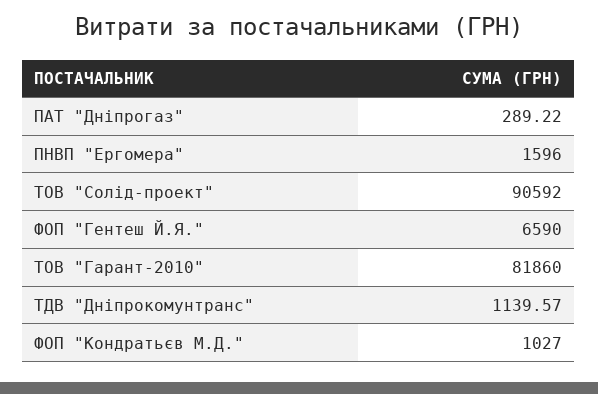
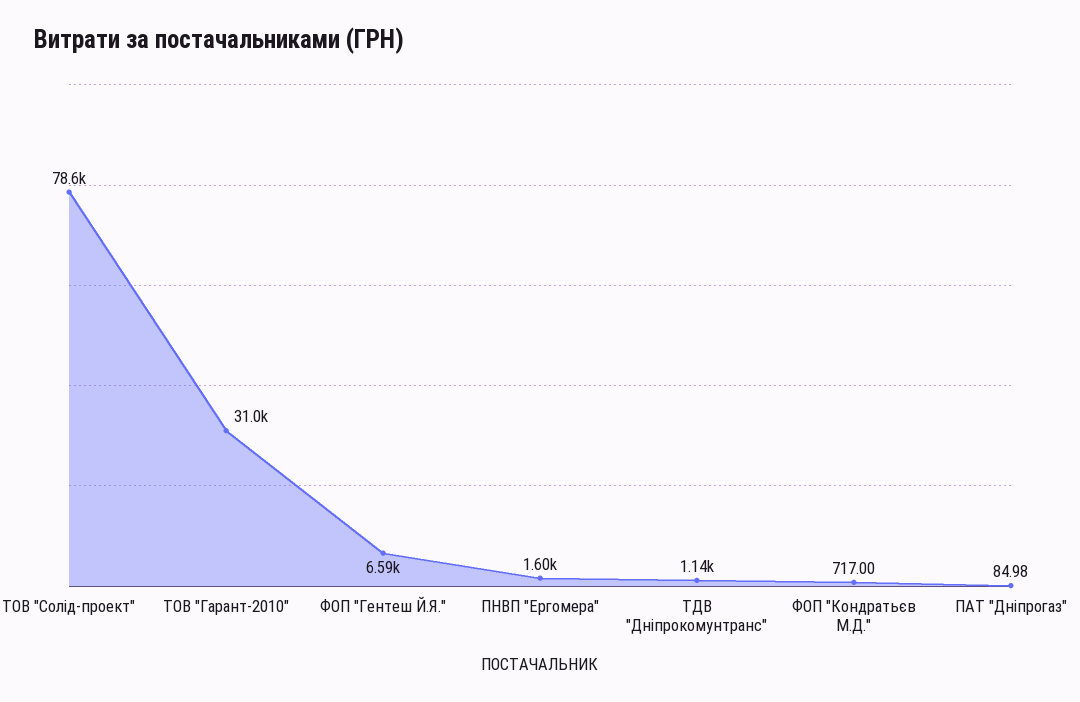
  {
-   "ПАТ \"Дніпрогаз\"": 289.22,
+   "ПАТ \"Дніпрогаз\"": 84.98,
    "ПНВП \"Ергомера\"": 1596,
-   "ТОВ \"Солід-проект\"": 90592,
+   "ТОВ \"Солід-проект\"": 78600,
    "ФОП \"Гентеш Й.Я.\"": 6590,
-   "ТОВ \"Гарант-2010\"": 81860,
+   "ТОВ \"Гарант-2010\"": 31000,
    "ТДВ \"Дніпрокомунтранс\"": 1139.57,
-   "ФОП \"Кондратьєв М.Д.\"": 1027
+   "ФОП \"Кондратьєв М.Д.\"": 717
  }

